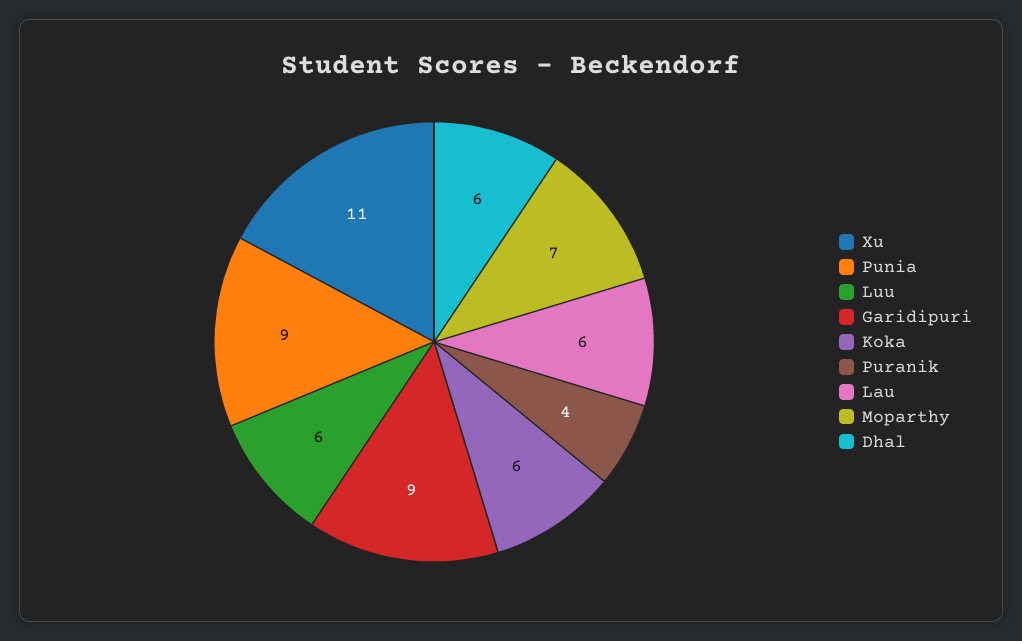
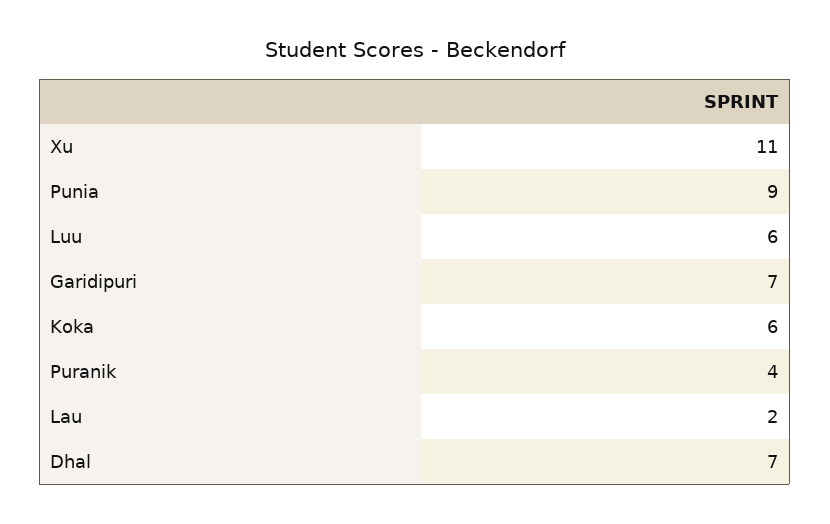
  {
    "Xu": 11,
    "Punia": 9,
    "Luu": 6,
-   "Garidipuri": 9,
+   "Garidipuri": 7,
    "Koka": 6,
    "Puranik": 4,
-   "Lau": 6,
+   "Lau": 2,
-   "Moparthy": 7,
-   "Dhal": 6
+   "Dhal": 7
  }

